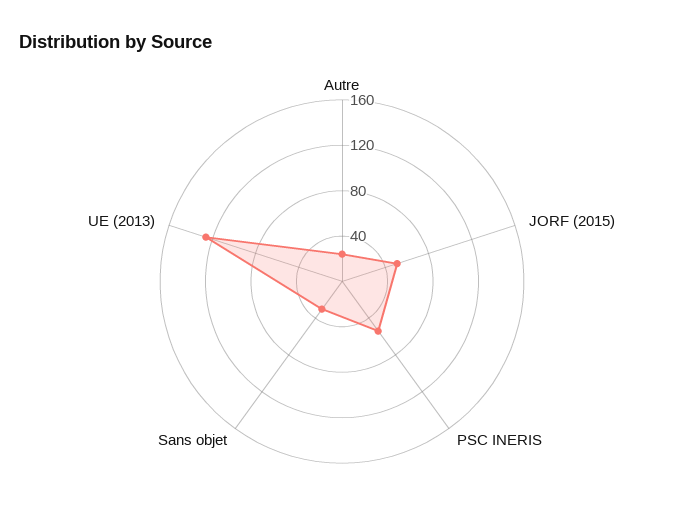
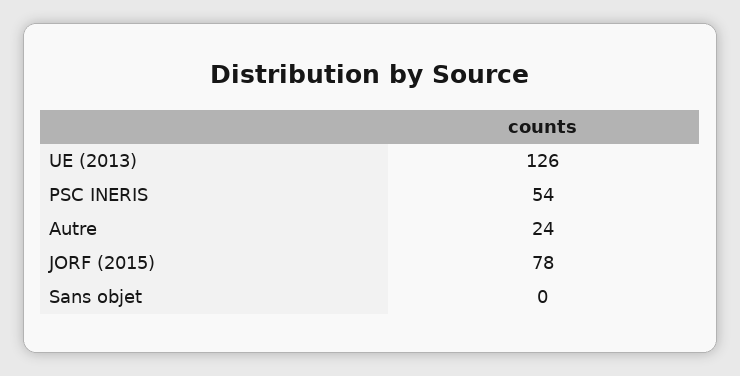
  {
    "Autre": 24,
-   "JORF (2015)": 50,
+   "JORF (2015)": 78,
    "PSC INERIS": 54,
-   "Sans objet": 30,
+   "Sans objet": 0,
    "UE (2013)": 126
  }

